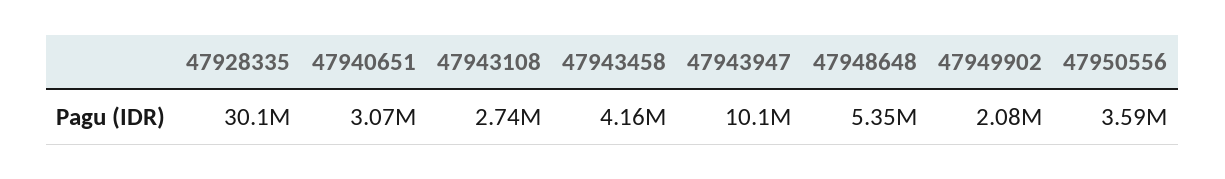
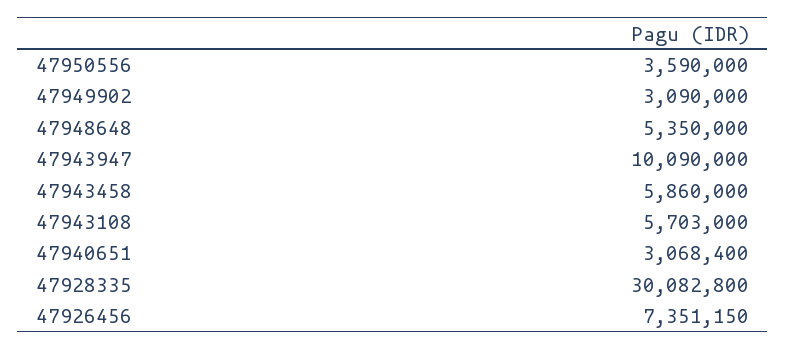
  {
    "47928335": 30082800,
    "47940651": 3068400,
-   "47943108": 2740000,
+   "47943108": 5703000,
-   "47943458": 4160000,
+   "47943458": 5860000,
    "47943947": 10090000,
    "47948648": 5350000,
-   "47949902": 2080000,
+   "47949902": 3090000,
-   "47950556": 3590000
+   "47950556": 3590000,
+   "47926456": 7351150
  }

